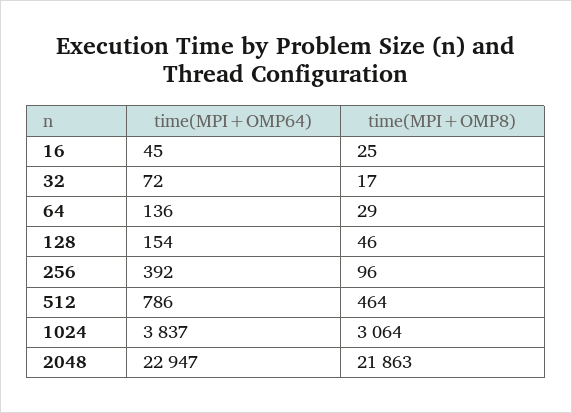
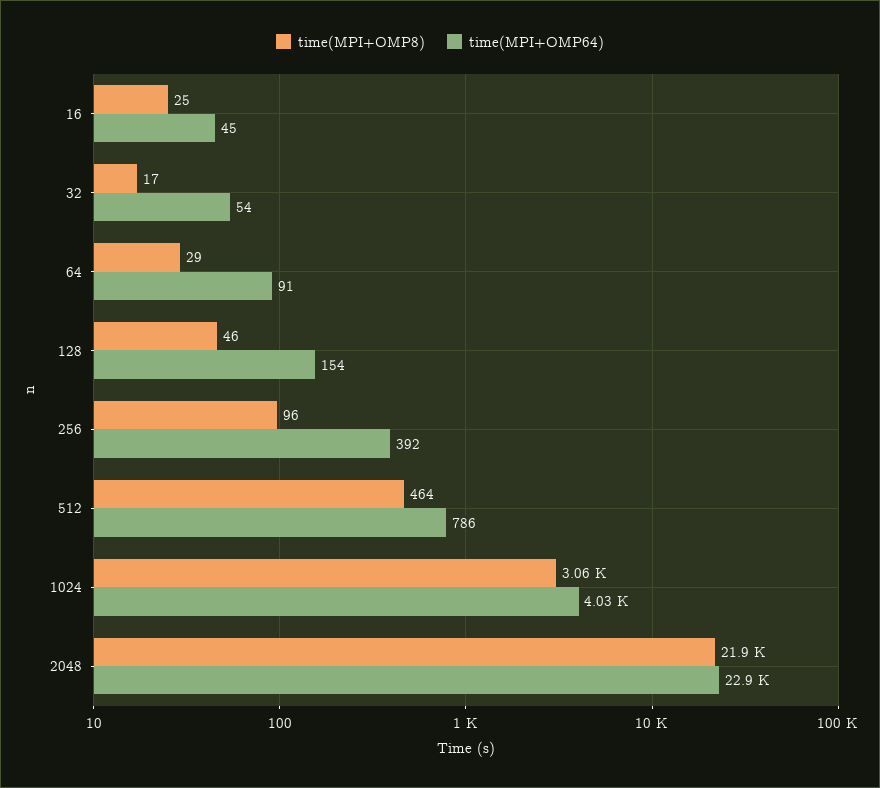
  {
    "time(MPI+OMP64)": {
      "16": 45,
-     "32": 72,
+     "32": 54,
-     "64": 136,
+     "64": 91,
      "128": 154,
      "256": 392,
      "512": 786,
-     "1024": 3837,
+     "1024": 4030,
      "2048": 22947
    },
    "time(MPI+OMP8)": {
      "16": 25,
      "32": 17,
      "64": 29,
      "128": 46,
      "256": 96,
      "512": 464,
      "1024": 3064,
      "2048": 21863
    }
  }

